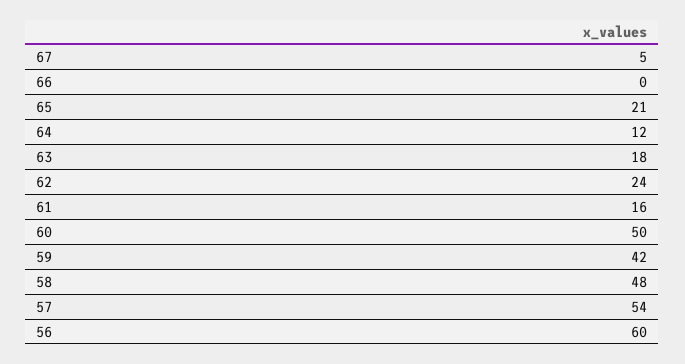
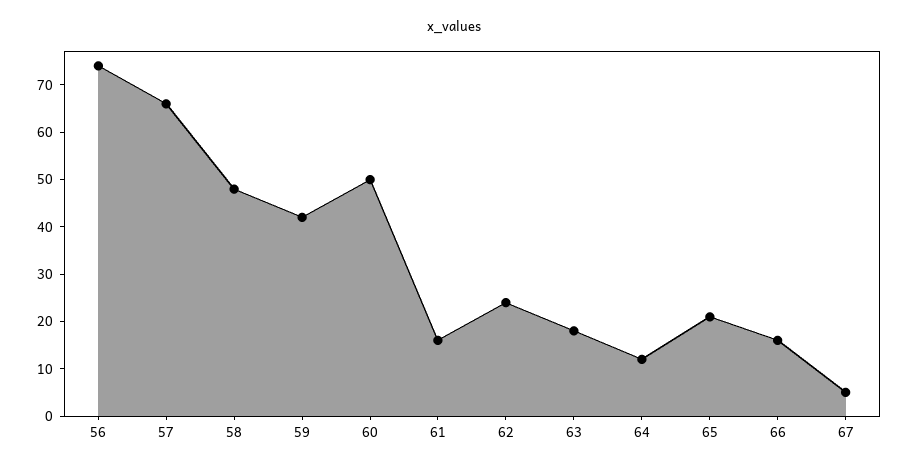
  {
    "67": 5,
-   "66": 0,
+   "66": 15,
    "65": 21,
    "64": 12,
    "63": 18,
    "62": 24,
    "61": 16,
    "60": 50,
    "59": 42,
    "58": 48,
-   "57": 54,
+   "57": 65,
-   "56": 60
+   "56": 75
  }

